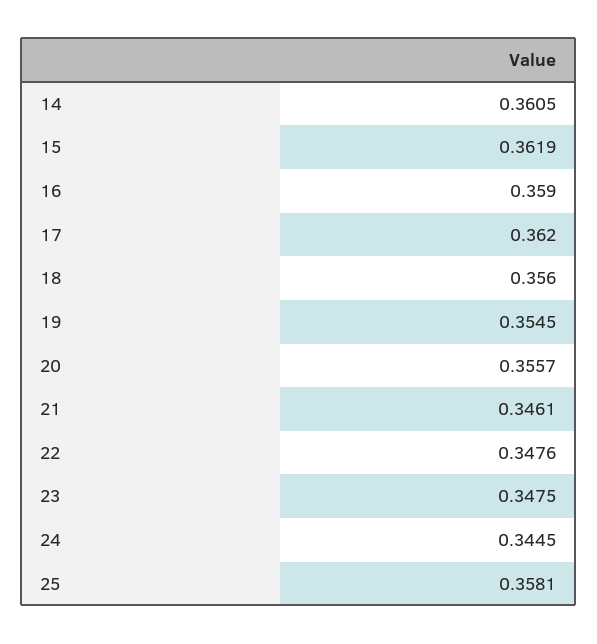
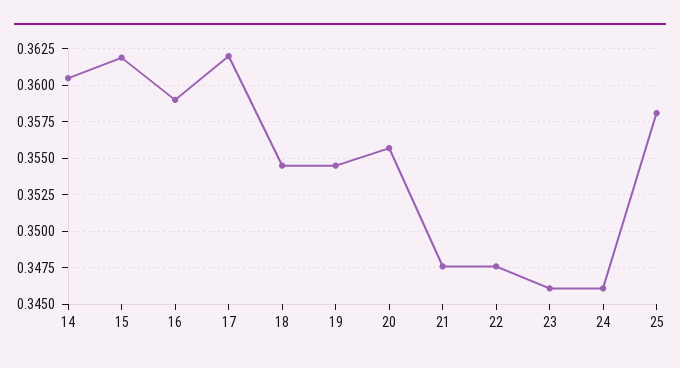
  {
    "14": 0.3605,
    "15": 0.3619,
    "16": 0.359,
    "17": 0.362,
-   "18": 0.356,
+   "18": 0.3545,
    "19": 0.3545,
    "20": 0.3557,
-   "21": 0.3461,
+   "21": 0.3475,
    "22": 0.3476,
-   "23": 0.3475,
+   "23": 0.346,
-   "24": 0.3445,
+   "24": 0.346,
    "25": 0.3581
  }

